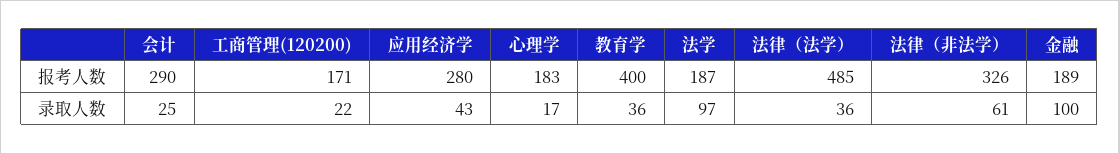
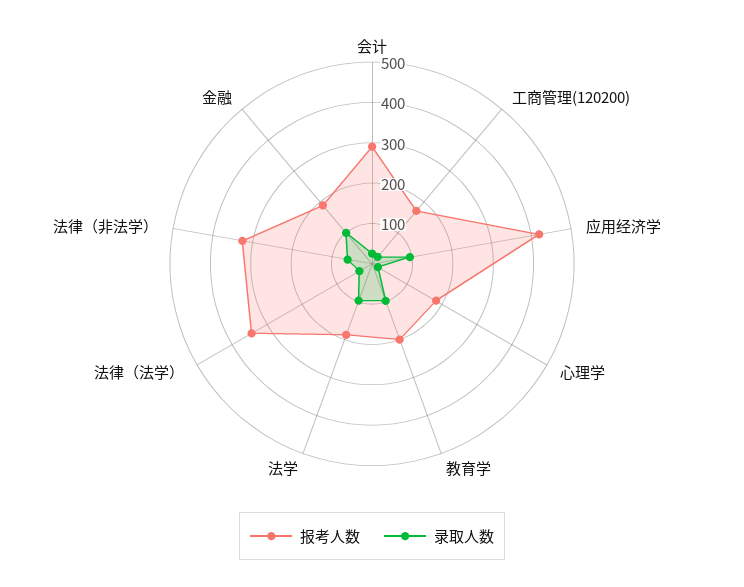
  {
    "报考人数": {
      "会计": 290,
      "工商管理(120200)": 171,
-     "应用经济学": 280,
+     "应用经济学": 420,
      "心理学": 183,
-     "教育学": 400,
+     "教育学": 200,
      "法学": 187,
-     "法律（法学）": 485,
+     "法律（法学）": 340,
      "法律（非法学）": 326,
      "金融": 189
    },
    "录取人数": {
      "会计": 25,
      "工商管理(120200)": 22,
-     "应用经济学": 43,
+     "应用经济学": 100,
      "心理学": 17,
-     "教育学": 36,
+     "教育学": 100,
      "法学": 97,
      "法律（法学）": 36,
      "法律（非法学）": 61,
      "金融": 100
    }
  }

